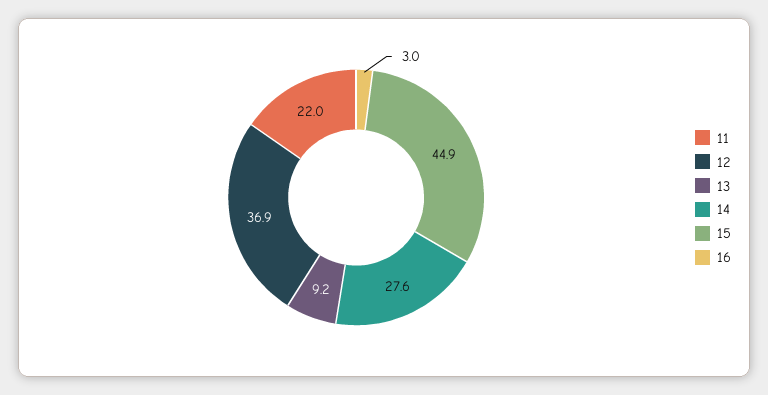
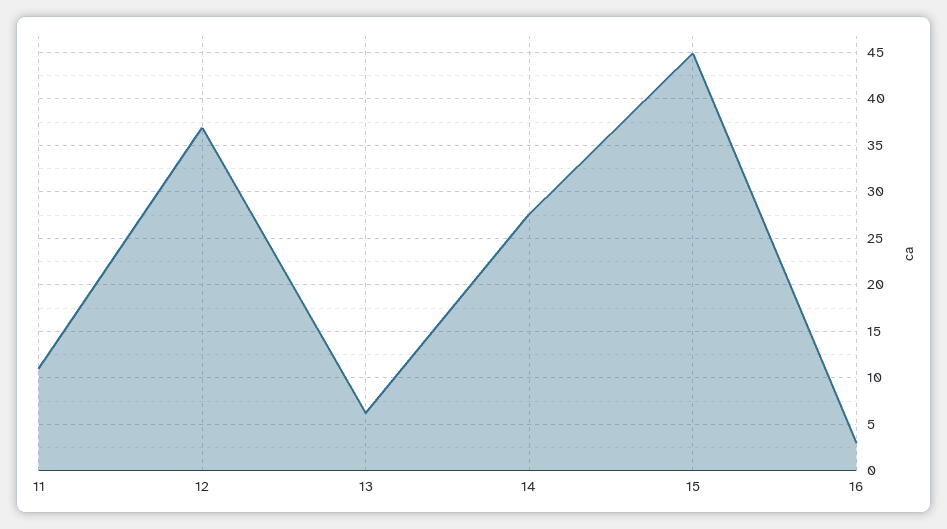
  {
-   "11": 22,
+   "11": 11,
    "12": 36.9,
-   "13": 9.2,
+   "13": 6,
    "14": 27.6,
    "15": 44.9,
    "16": 3
  }

